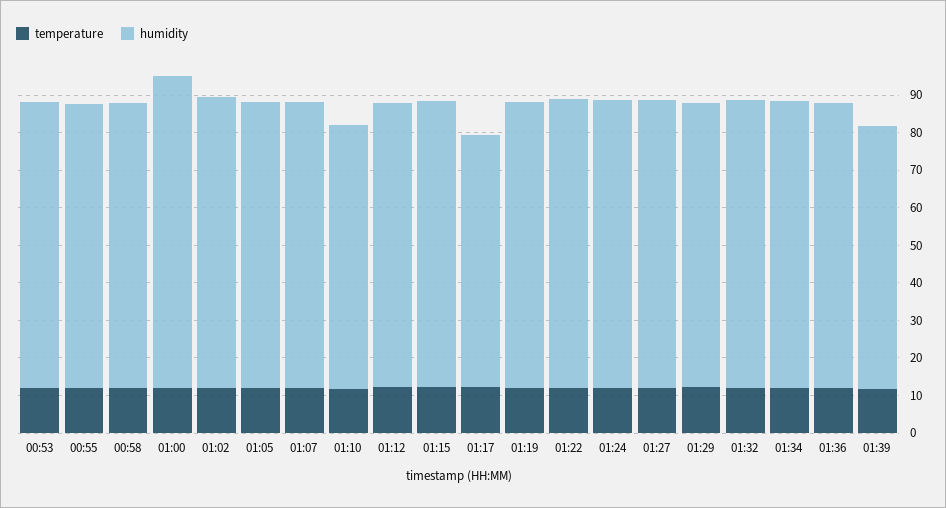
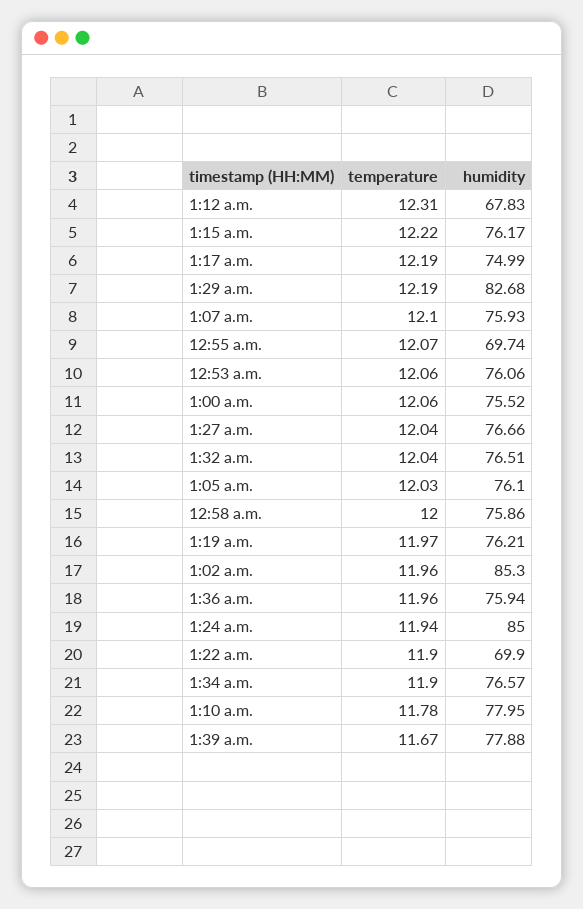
  {
    "temperature": {
      "00:53": 12.06,
      "00:55": 12.07,
      "00:58": 12,
      "01:00": 12.06,
      "01:02": 11.96,
      "01:05": 12.03,
      "01:07": 12.1,
      "01:10": 11.78,
      "01:12": 12.31,
      "01:15": 12.22,
      "01:17": 12.19,
      "01:19": 11.97,
      "01:22": 11.9,
      "01:24": 11.94,
      "01:27": 12.04,
      "01:29": 12.19,
      "01:32": 12.04,
      "01:34": 11.9,
      "01:36": 11.96,
      "01:39": 11.67
    },
    "humidity": {
      "00:53": 76.06,
-     "00:55": 75,
+     "00:55": 69.74,
      "00:58": 75.86,
-     "01:00": 82.5,
+     "01:00": 75.52,
-     "01:02": 77.5,
+     "01:02": 85.3,
      "01:05": 76.1,
      "01:07": 75.93,
-     "01:10": 70,
+     "01:10": 77.95,
-     "01:12": 75,
+     "01:12": 67.83,
      "01:15": 76.17,
-     "01:17": 67.5,
+     "01:17": 74.99,
      "01:19": 76.21,
-     "01:22": 77.5,
+     "01:22": 69.9,
-     "01:24": 77.5,
+     "01:24": 85,
      "01:27": 76.66,
-     "01:29": 75,
+     "01:29": 82.68,
      "01:32": 76.51,
      "01:34": 76.57,
      "01:36": 75.94,
-     "01:39": 70
+     "01:39": 77.88
    }
  }

